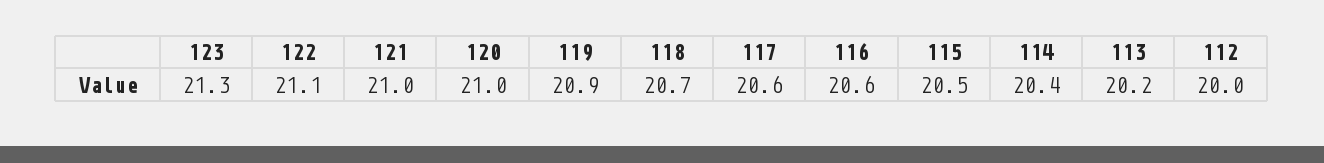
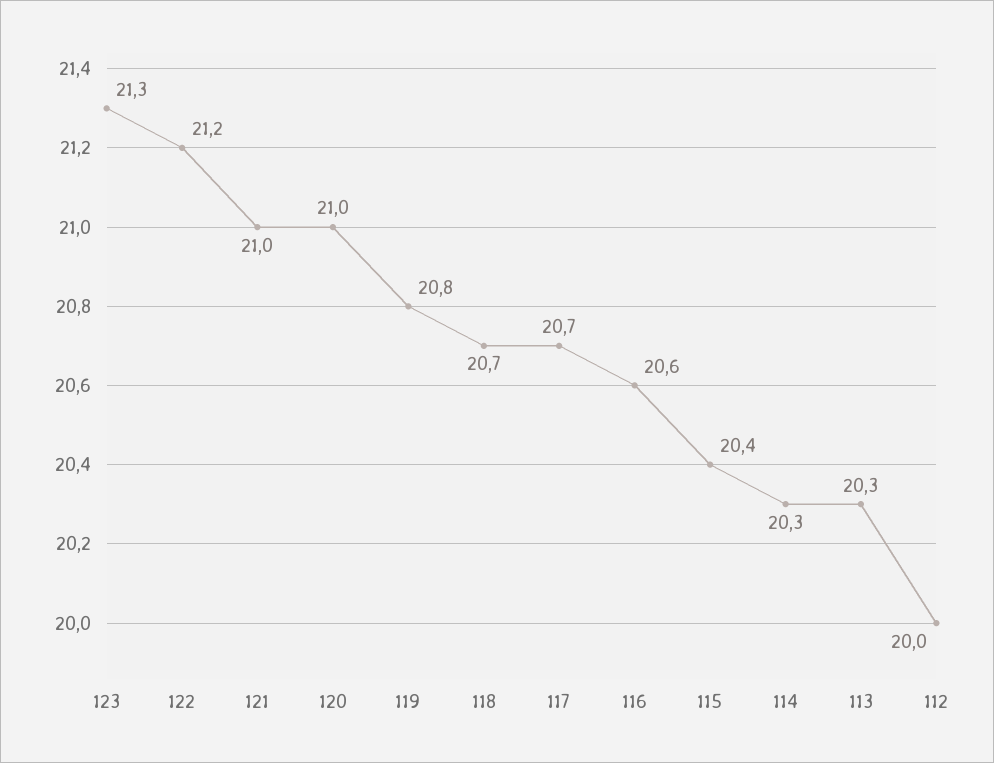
  {
    "123": 21.3,
-   "122": 21.1,
+   "122": 21.2,
    "121": 21,
    "120": 21,
-   "119": 20.9,
+   "119": 20.8,
    "118": 20.7,
-   "117": 20.6,
+   "117": 20.7,
    "116": 20.6,
-   "115": 20.5,
+   "115": 20.4,
-   "114": 20.4,
+   "114": 20.3,
-   "113": 20.2,
+   "113": 20.3,
    "112": 20
  }

